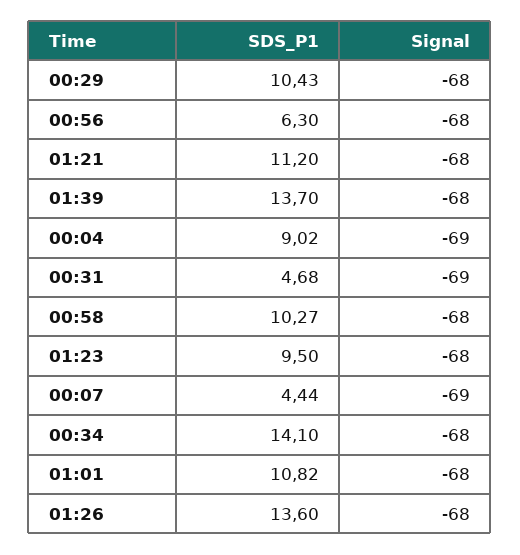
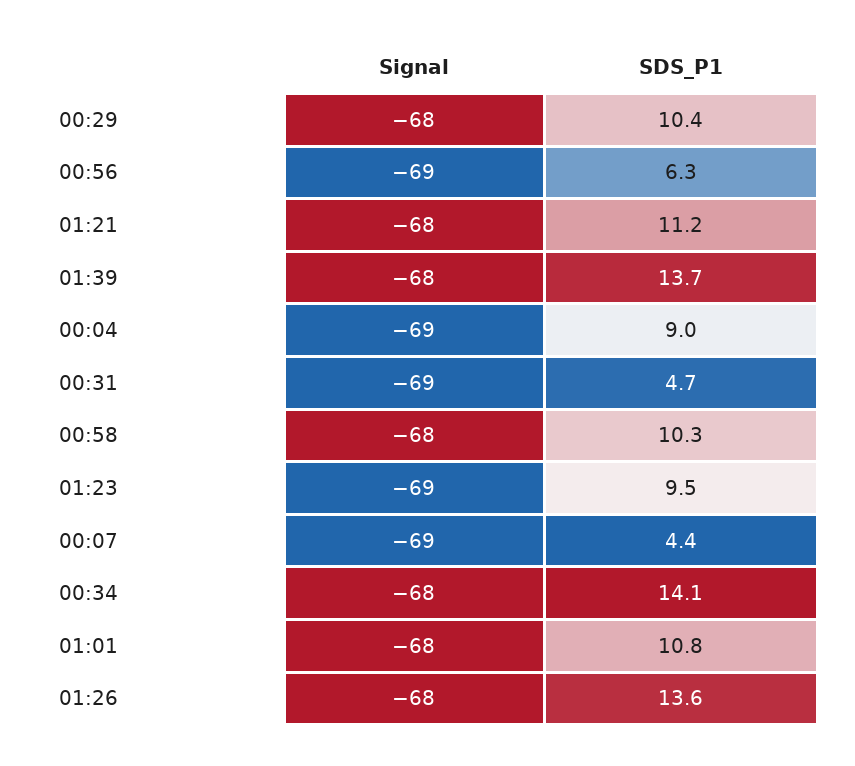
  {
    "SDS_P1": {
      "00:29": 10.43,
      "00:56": 6.3,
      "01:21": 11.2,
      "01:39": 13.7,
      "00:04": 9.02,
      "00:31": 4.68,
      "00:58": 10.27,
      "01:23": 9.5,
      "00:07": 4.44,
      "00:34": 14.1,
      "01:01": 10.82,
      "01:26": 13.6
    },
    "Signal": {
      "00:29": -68,
-     "00:56": -68,
+     "00:56": -69,
      "01:21": -68,
      "01:39": -68,
      "00:04": -69,
      "00:31": -69,
      "00:58": -68,
-     "01:23": -68,
+     "01:23": -69,
      "00:07": -69,
      "00:34": -68,
      "01:01": -68,
      "01:26": -68
    }
  }

